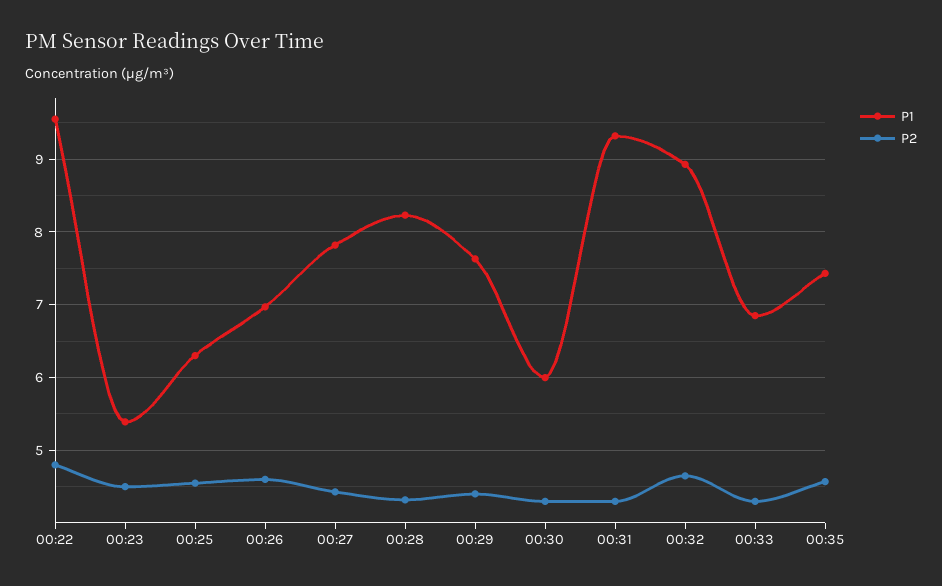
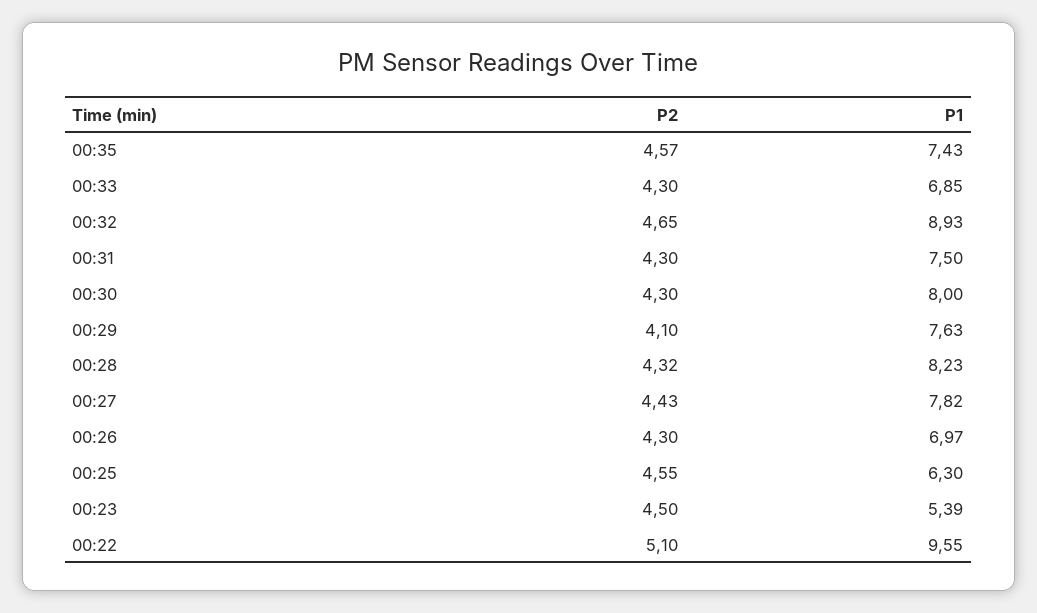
  {
    "P1": {
      "00:22": 9.55,
      "00:23": 5.39,
      "00:25": 6.3,
      "00:26": 6.97,
      "00:27": 7.82,
      "00:28": 8.23,
      "00:29": 7.63,
-     "00:30": 6,
+     "00:30": 8,
-     "00:31": 9.3,
+     "00:31": 7.5,
      "00:32": 8.93,
      "00:33": 6.85,
      "00:35": 7.43
    },
    "P2": {
-     "00:22": 4.8,
+     "00:22": 5.1,
      "00:23": 4.5,
      "00:25": 4.55,
-     "00:26": 4.6,
+     "00:26": 4.3,
      "00:27": 4.43,
      "00:28": 4.32,
-     "00:29": 4.4,
+     "00:29": 4.1,
      "00:30": 4.3,
      "00:31": 4.3,
      "00:32": 4.65,
      "00:33": 4.3,
      "00:35": 4.57
    }
  }

